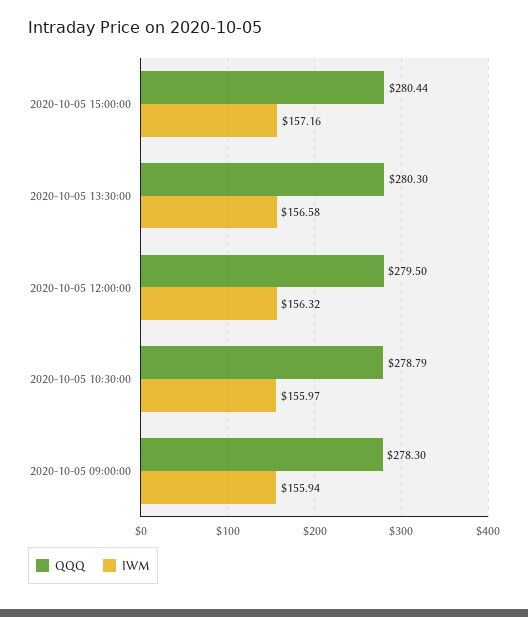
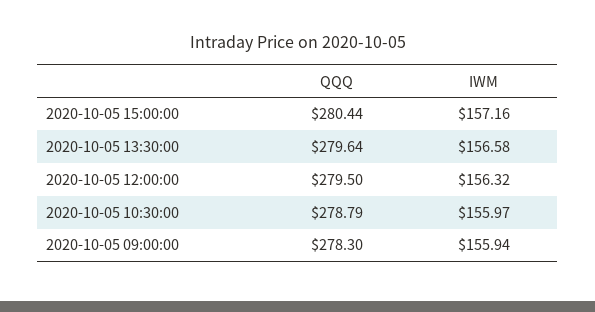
  {
    "QQQ": {
      "2020-10-05 15:00:00": 280.44,
-     "2020-10-05 13:30:00": 280.3,
+     "2020-10-05 13:30:00": 279.64,
      "2020-10-05 12:00:00": 279.5,
      "2020-10-05 10:30:00": 278.79,
      "2020-10-05 09:00:00": 278.3
    },
    "IWM": {
      "2020-10-05 15:00:00": 157.16,
      "2020-10-05 13:30:00": 156.58,
      "2020-10-05 12:00:00": 156.32,
      "2020-10-05 10:30:00": 155.97,
      "2020-10-05 09:00:00": 155.94
    }
  }

